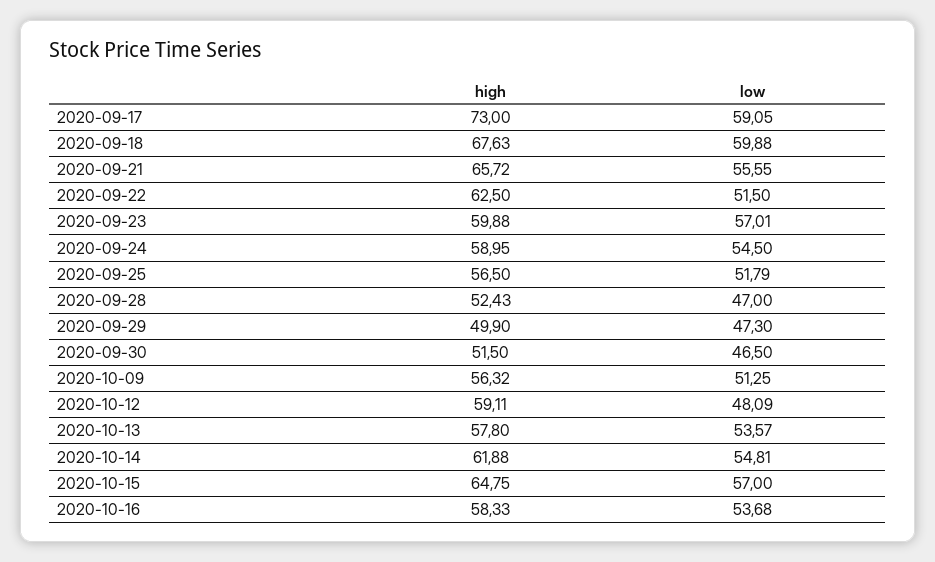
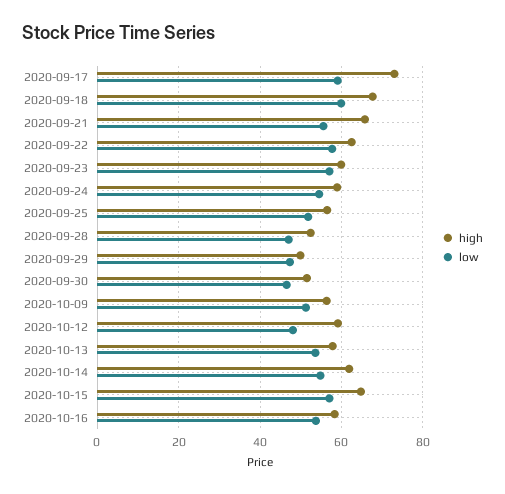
  {
    "high": {
      "2020-09-17": 73,
      "2020-09-18": 67.63,
      "2020-09-21": 65.72,
      "2020-09-22": 62.5,
      "2020-09-23": 59.88,
      "2020-09-24": 58.95,
      "2020-09-25": 56.5,
      "2020-09-28": 52.43,
      "2020-09-29": 49.9,
      "2020-09-30": 51.5,
      "2020-10-09": 56.32,
      "2020-10-12": 59.11,
      "2020-10-13": 57.8,
      "2020-10-14": 61.88,
      "2020-10-15": 64.75,
      "2020-10-16": 58.33
    },
    "low": {
      "2020-09-17": 59.05,
      "2020-09-18": 59.88,
      "2020-09-21": 55.55,
-     "2020-09-22": 51.5,
+     "2020-09-22": 58,
      "2020-09-23": 57.01,
      "2020-09-24": 54.5,
      "2020-09-25": 51.79,
      "2020-09-28": 47,
      "2020-09-29": 47.3,
      "2020-09-30": 46.5,
      "2020-10-09": 51.25,
      "2020-10-12": 48.09,
      "2020-10-13": 53.57,
      "2020-10-14": 54.81,
      "2020-10-15": 57,
      "2020-10-16": 53.68
    }
  }

